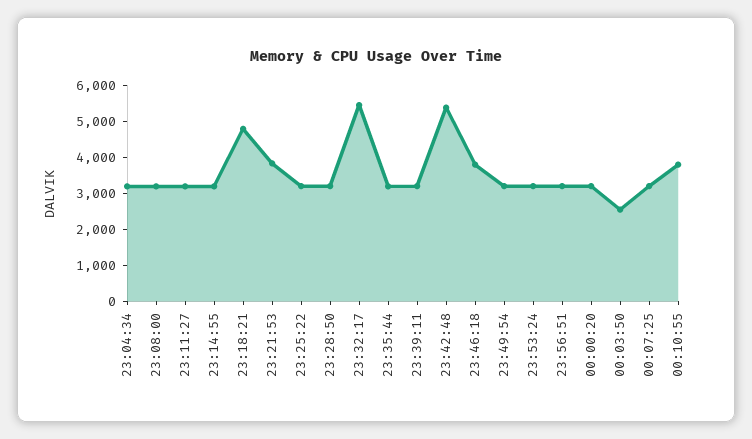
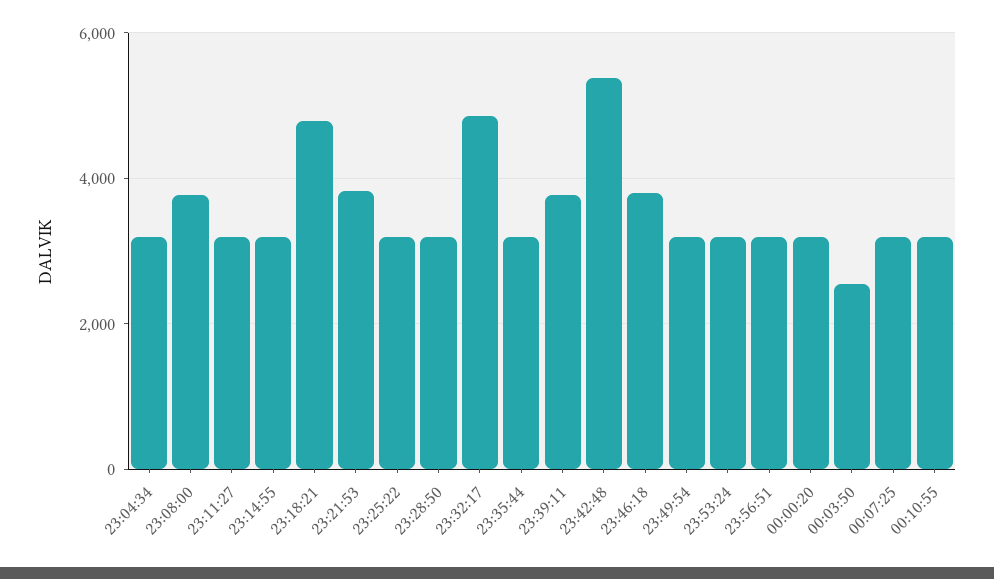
  {
    "23:04:34": 3200,
-   "23:08:00": 3250,
+   "23:08:00": 3800,
    "23:11:27": 3200,
    "23:14:55": 3200,
    "23:18:21": 4800,
    "23:21:53": 3800,
    "23:25:22": 3200,
    "23:28:50": 3200,
-   "23:32:17": 5500,
+   "23:32:17": 4800,
    "23:35:44": 3200,
-   "23:39:11": 3250,
+   "23:39:11": 3800,
    "23:42:48": 5400,
    "23:46:18": 3800,
    "23:49:54": 3200,
    "23:53:24": 3200,
    "23:56:51": 3200,
    "00:00:20": 3200,
    "00:03:50": 2600,
    "00:07:25": 3200,
-   "00:10:55": 3750
+   "00:10:55": 3200
  }

